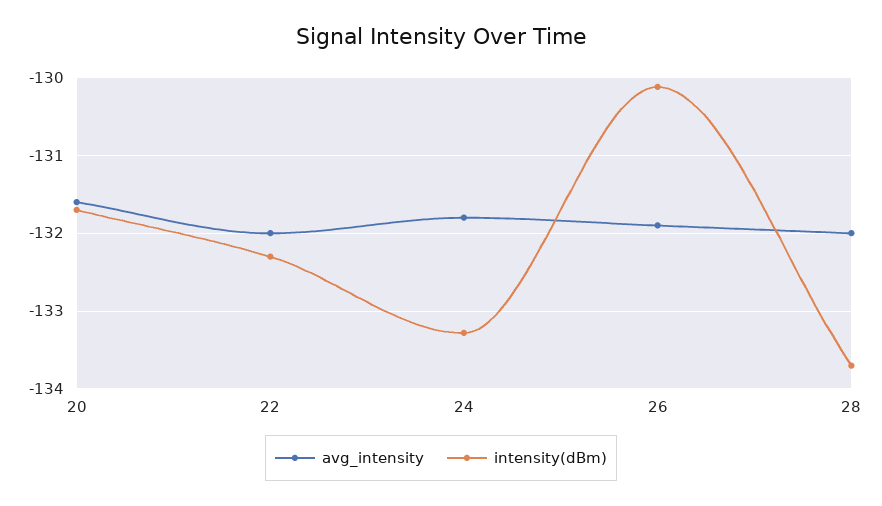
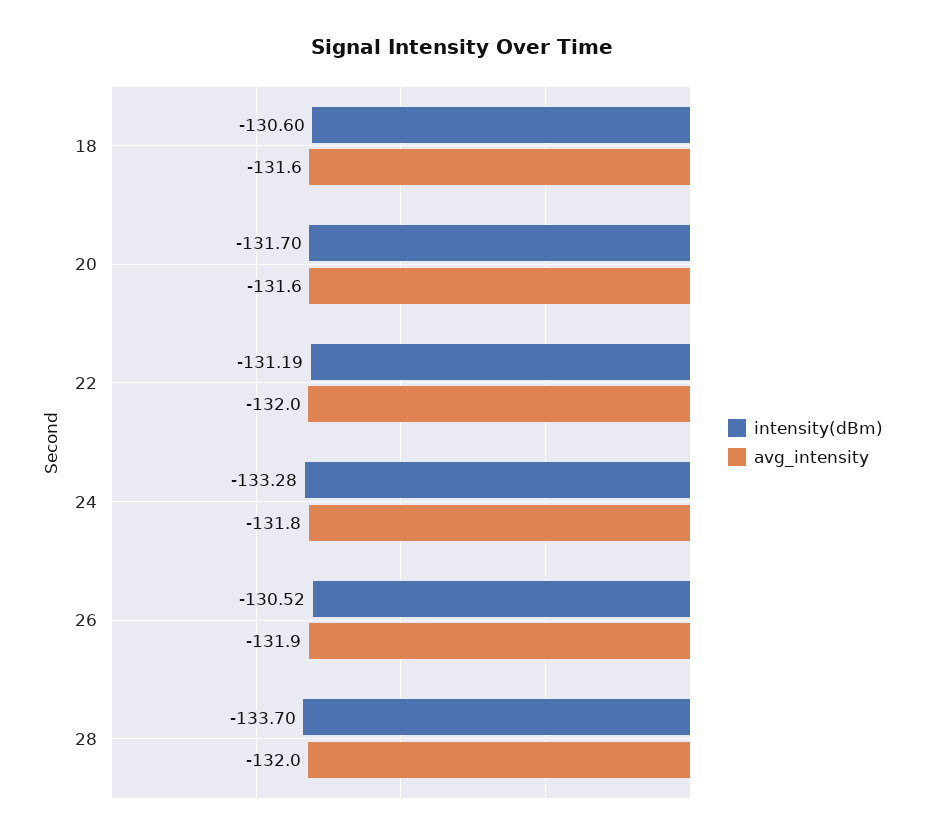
  {
    "avg_intensity": {
      "20": -131.6,
      "22": -132,
      "24": -131.8,
      "26": -131.9,
-     "28": -132
+     "28": -132,
+     "18": -131.6
    },
    "intensity(dBm)": {
      "20": -131.7,
-     "22": -132.3,
+     "22": -131.19,
      "24": -133.28,
-     "26": -130.1,
+     "26": -130.52,
-     "28": -133.7
+     "28": -133.7,
+     "18": -130.6
    }
  }

